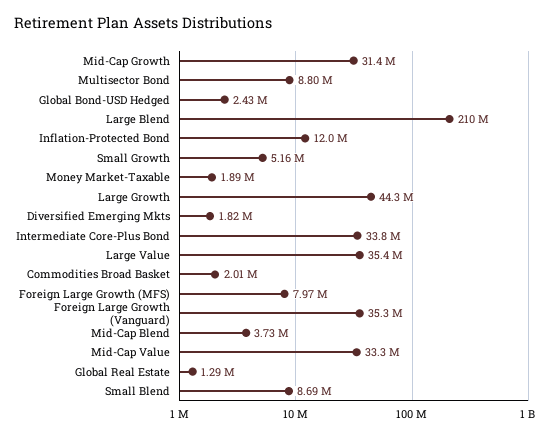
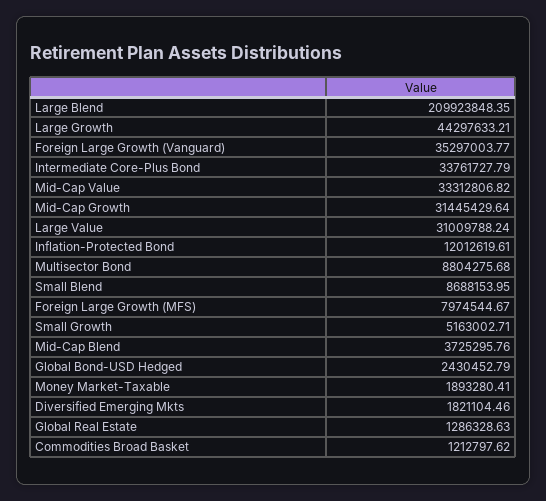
  {
    "Mid-Cap Growth": 31445429.64,
    "Multisector Bond": 8804275.68,
    "Global Bond-USD Hedged": 2430452.79,
    "Large Blend": 209923848.35,
    "Inflation-Protected Bond": 12012619.61,
    "Small Growth": 5163002.71,
    "Money Market-Taxable": 1893280.41,
    "Large Growth": 44297633.21,
    "Diversified Emerging Mkts": 1821104.46,
    "Intermediate Core-Plus Bond": 33761727.79,
-   "Large Value": 35400000,
+   "Large Value": 31009788.24,
-   "Commodities Broad Basket": 2010000,
+   "Commodities Broad Basket": 1212797.62,
    "Foreign Large Growth (MFS)": 7974544.67,
    "Foreign Large Growth (Vanguard)": 35297003.77,
    "Mid-Cap Blend": 3725295.76,
    "Mid-Cap Value": 33312806.82,
    "Global Real Estate": 1286328.63,
    "Small Blend": 8688153.95
  }

